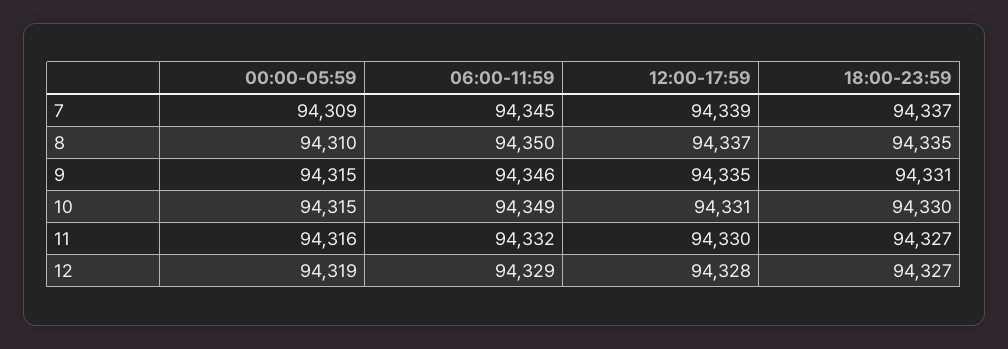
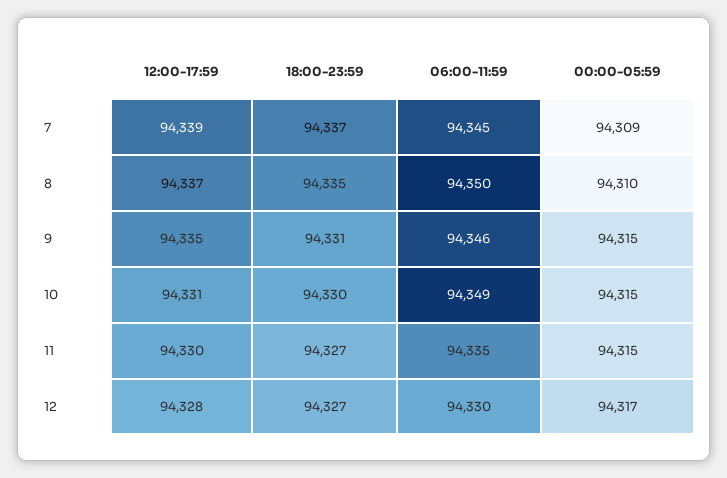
  {
    "00:00-05:59": {
      "7": 94309,
      "8": 94310,
      "9": 94315,
      "10": 94315,
-     "11": 94316,
+     "11": 94315,
-     "12": 94319
+     "12": 94317
    },
    "06:00-11:59": {
      "7": 94345,
      "8": 94350,
      "9": 94346,
      "10": 94349,
-     "11": 94332,
+     "11": 94335,
-     "12": 94329
+     "12": 94330
    },
    "12:00-17:59": {
      "7": 94339,
      "8": 94337,
      "9": 94335,
      "10": 94331,
      "11": 94330,
      "12": 94328
    },
    "18:00-23:59": {
      "7": 94337,
      "8": 94335,
      "9": 94331,
      "10": 94330,
      "11": 94327,
      "12": 94327
    }
  }

